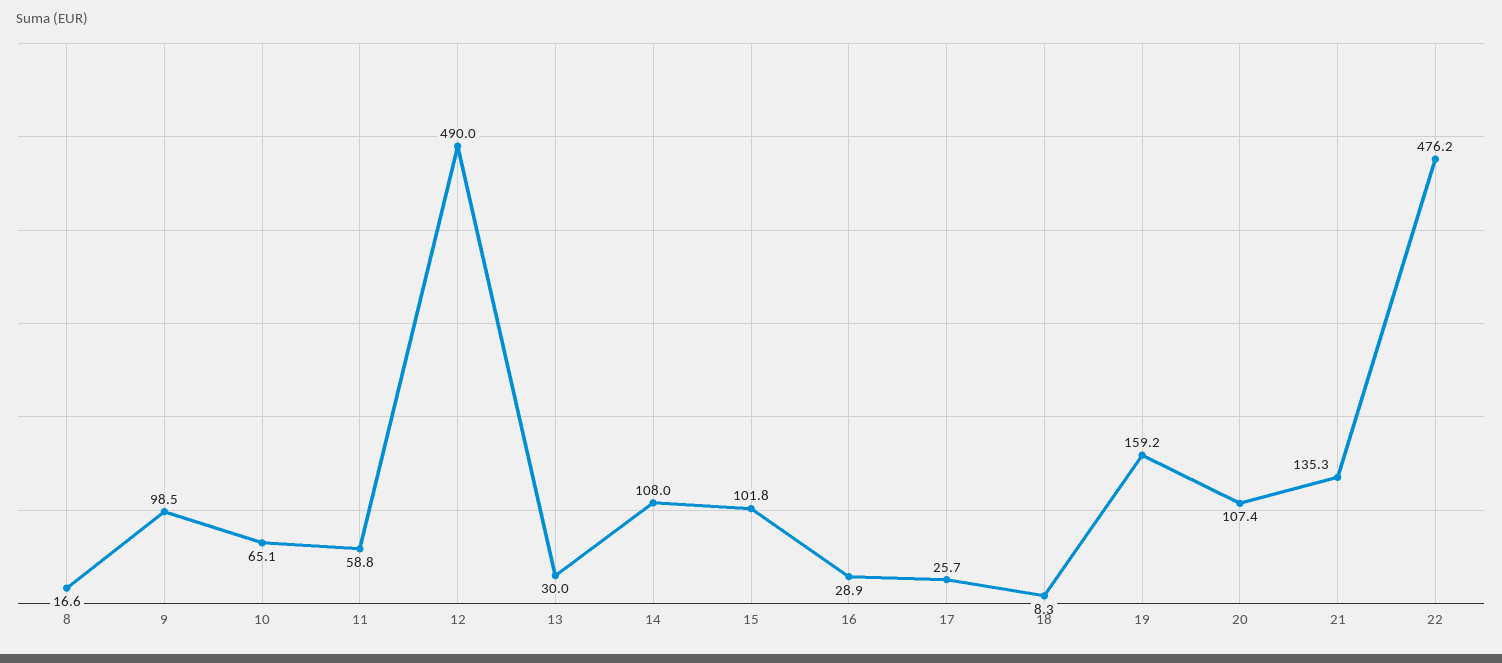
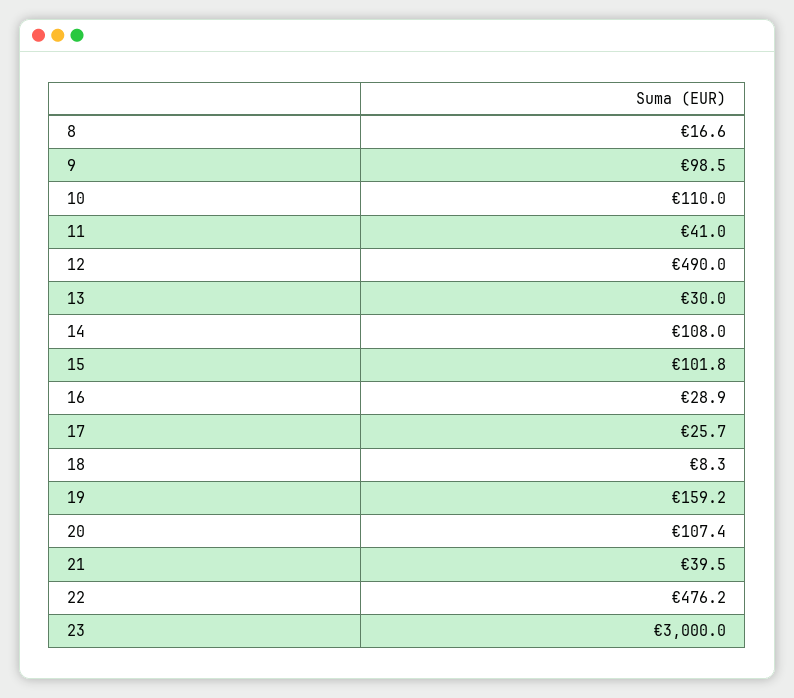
  {
    "8": 16.6,
    "9": 98.5,
-   "10": 65.1,
+   "10": 110,
-   "11": 58.8,
+   "11": 41,
    "12": 490,
    "13": 30,
    "14": 108,
    "15": 101.8,
    "16": 28.9,
    "17": 25.7,
    "18": 8.3,
    "19": 159.2,
    "20": 107.4,
-   "21": 135.3,
+   "21": 39.5,
-   "22": 476.2
+   "22": 476.2,
+   "23": 3000
  }

